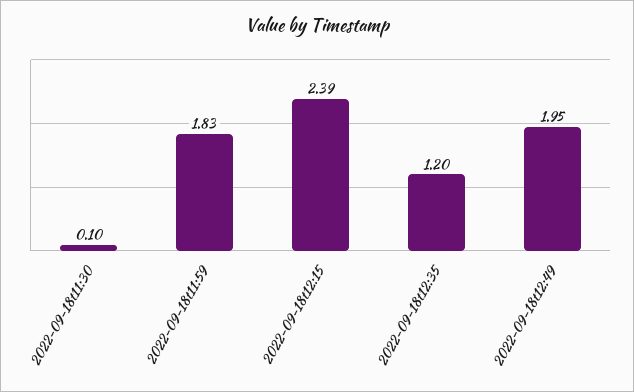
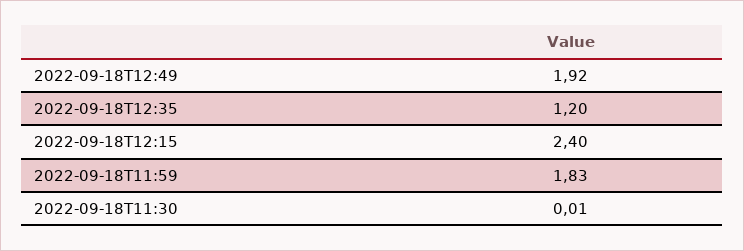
  {
-   "2022-09-18t11:30": 0.1,
+   "2022-09-18t11:30": 0.01,
    "2022-09-18t11:59": 1.83,
-   "2022-09-18t12:15": 2.39,
+   "2022-09-18t12:15": 2.4,
    "2022-09-18t12:35": 1.2,
-   "2022-09-18t12:49": 1.95
+   "2022-09-18t12:49": 1.92
  }

